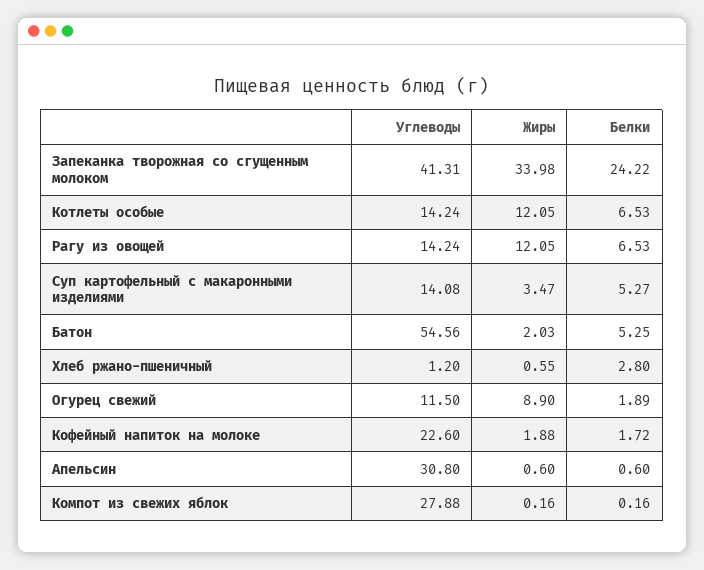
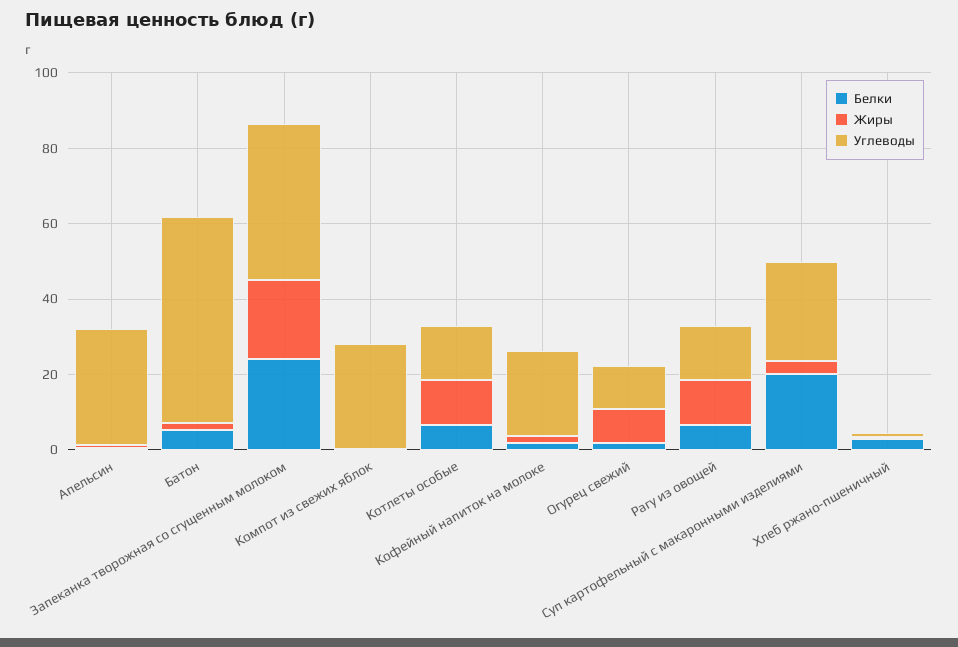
  {
    "Углеводы": {
      "Запеканка творожная со сгущенным молоком": 41.31,
      "Котлеты особые": 14.24,
      "Рагу из овощей": 14.24,
-     "Суп картофельный с макаронными изделиями": 14.08,
+     "Суп картофельный с макаронными изделиями": 25,
      "Батон": 54.56,
      "Хлеб ржано-пшеничный": 1.2,
      "Огурец свежий": 11.5,
      "Кофейный напиток на молоке": 22.6,
      "Апельсин": 30.8,
      "Компот из свежих яблок": 27.88
    },
    "Жиры": {
-     "Запеканка творожная со сгущенным молоком": 33.98,
+     "Запеканка творожная со сгущенным молоком": 20,
      "Котлеты особые": 12.05,
      "Рагу из овощей": 12.05,
      "Суп картофельный с макаронными изделиями": 3.47,
      "Батон": 2.03,
      "Хлеб ржано-пшеничный": 0.55,
      "Огурец свежий": 8.9,
      "Кофейный напиток на молоке": 1.88,
      "Апельсин": 0.6,
      "Компот из свежих яблок": 0.16
    },
    "Белки": {
      "Запеканка творожная со сгущенным молоком": 24.22,
      "Котлеты особые": 6.53,
      "Рагу из овощей": 6.53,
-     "Суп картофельный с макаронными изделиями": 5.27,
+     "Суп картофельный с макаронными изделиями": 20,
      "Батон": 5.25,
      "Хлеб ржано-пшеничный": 2.8,
      "Огурец свежий": 1.89,
      "Кофейный напиток на молоке": 1.72,
      "Апельсин": 0.6,
      "Компот из свежих яблок": 0.16
    }
  }

